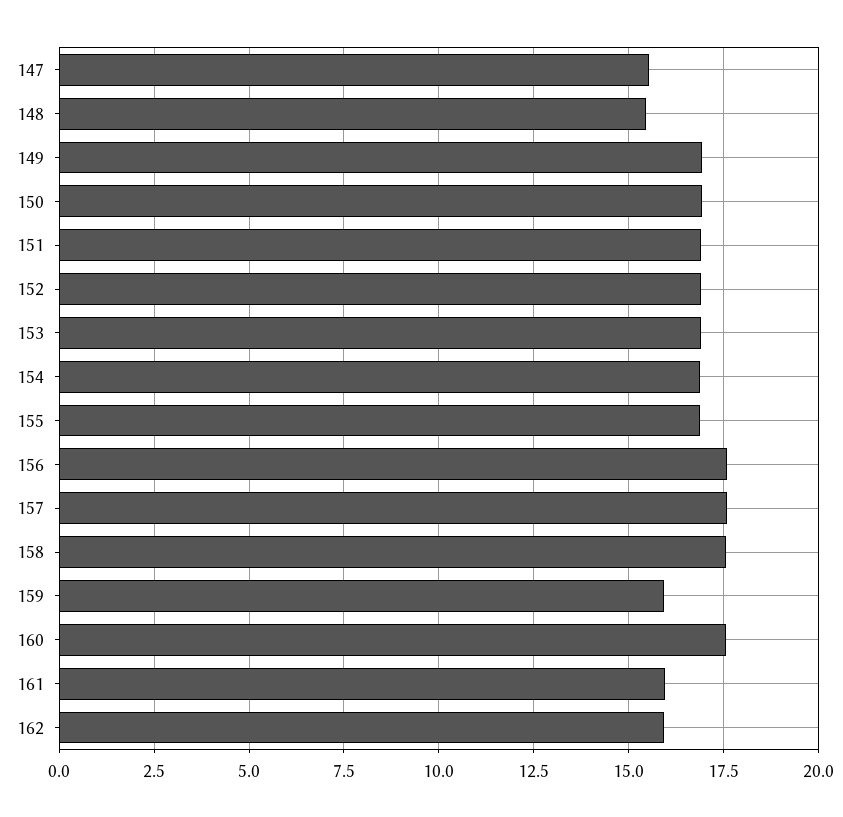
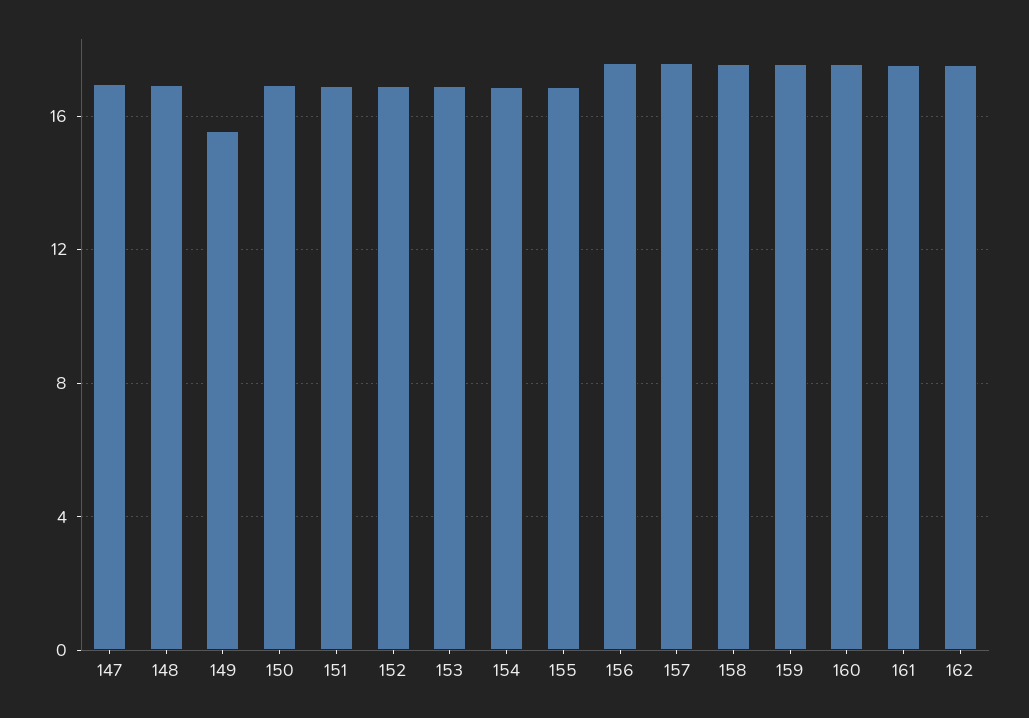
  {
-   "147": 15.5,
+   "147": 17,
-   "148": 15.5,
+   "148": 17,
-   "149": 17,
+   "149": 15.5,
    "150": 17,
    "151": 17,
    "152": 17,
    "153": 17,
    "154": 17,
    "155": 16.75,
    "156": 17.5,
    "157": 17.5,
    "158": 17.5,
-   "159": 16,
+   "159": 17.5,
    "160": 17.5,
-   "161": 16,
+   "161": 17.5,
-   "162": 16
+   "162": 17.5
  }

